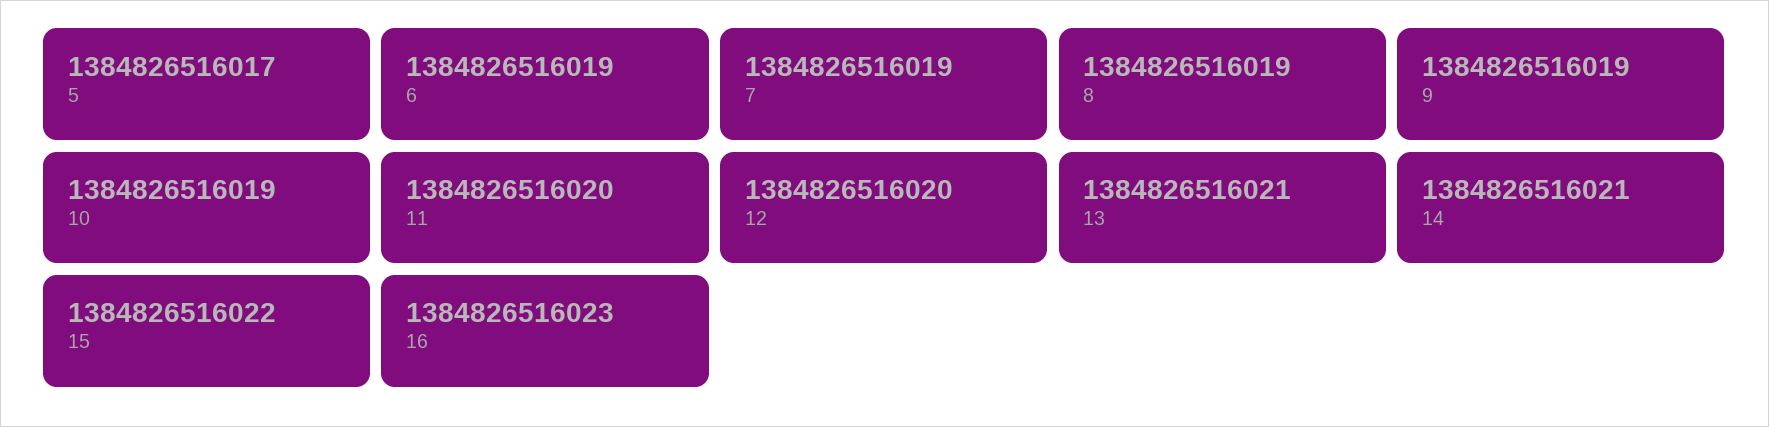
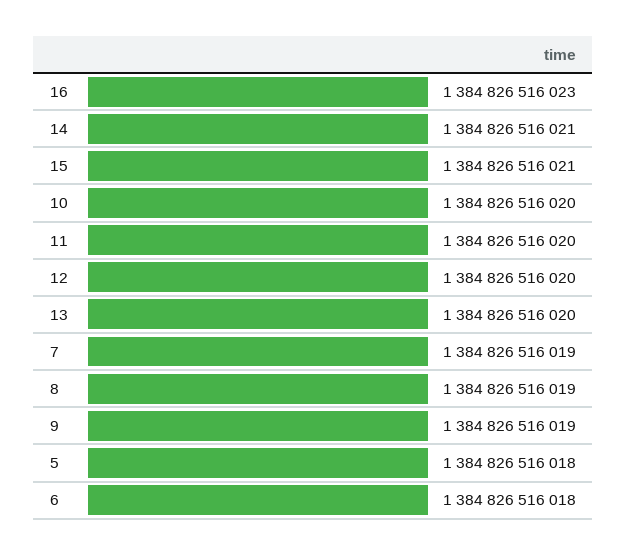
  {
-   "5": 1384826516017,
+   "5": 1384826516018,
-   "6": 1384826516019,
+   "6": 1384826516018,
    "7": 1384826516019,
    "8": 1384826516019,
    "9": 1384826516019,
-   "10": 1384826516019,
+   "10": 1384826516020,
    "11": 1384826516020,
    "12": 1384826516020,
-   "13": 1384826516021,
+   "13": 1384826516020,
    "14": 1384826516021,
-   "15": 1384826516022,
+   "15": 1384826516021,
    "16": 1384826516023
  }

